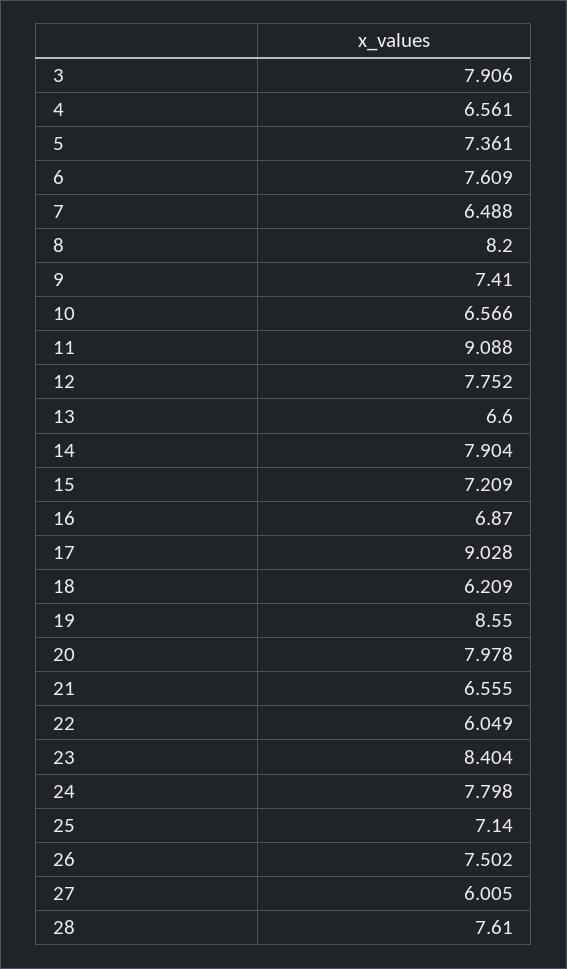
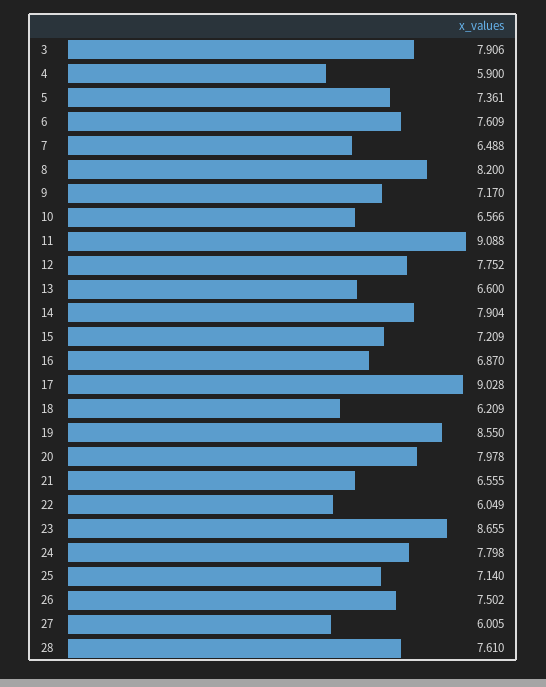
  {
    "3": 7.906,
-   "4": 6.561,
+   "4": 5.9,
    "5": 7.361,
    "6": 7.609,
    "7": 6.488,
    "8": 8.2,
-   "9": 7.41,
+   "9": 7.17,
    "10": 6.566,
    "11": 9.088,
    "12": 7.752,
    "13": 6.6,
    "14": 7.904,
    "15": 7.209,
    "16": 6.87,
    "17": 9.028,
    "18": 6.209,
    "19": 8.55,
    "20": 7.978,
    "21": 6.555,
    "22": 6.049,
-   "23": 8.404,
+   "23": 8.655,
    "24": 7.798,
    "25": 7.14,
    "26": 7.502,
    "27": 6.005,
    "28": 7.61
  }

